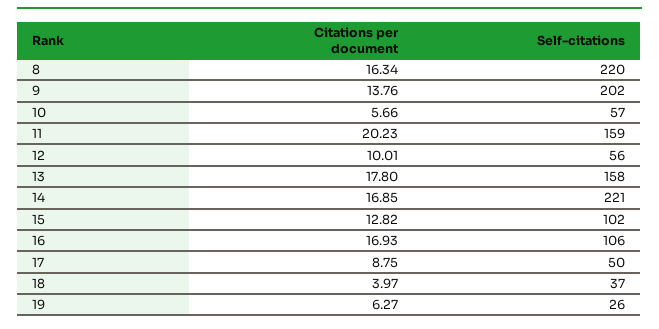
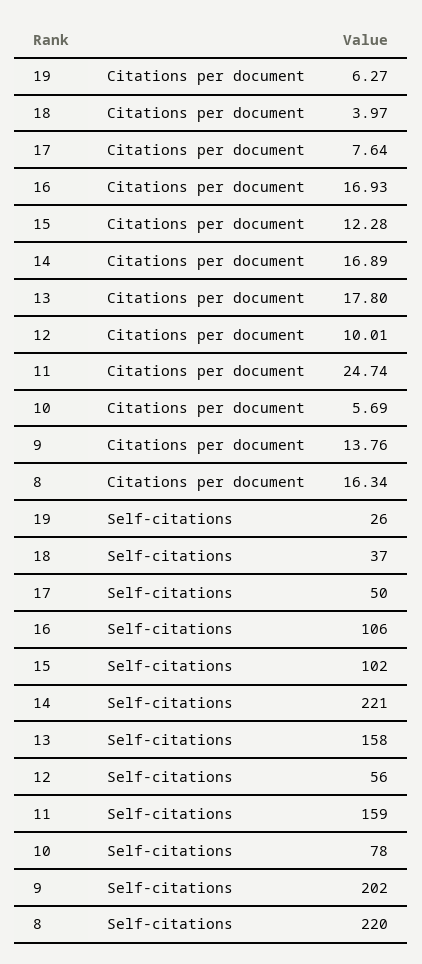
  {
    "Citations per document": {
      "8": 16.34,
      "9": 13.76,
-     "10": 5.66,
+     "10": 5.69,
-     "11": 20.23,
+     "11": 24.74,
      "12": 10.01,
      "13": 17.8,
-     "14": 16.85,
+     "14": 16.89,
-     "15": 12.82,
+     "15": 12.28,
      "16": 16.93,
-     "17": 8.75,
+     "17": 7.64,
      "18": 3.97,
      "19": 6.27
    },
    "Self-citations": {
      "8": 220,
      "9": 202,
-     "10": 57,
+     "10": 78,
      "11": 159,
      "12": 56,
      "13": 158,
      "14": 221,
      "15": 102,
      "16": 106,
      "17": 50,
      "18": 37,
      "19": 26
    }
  }

